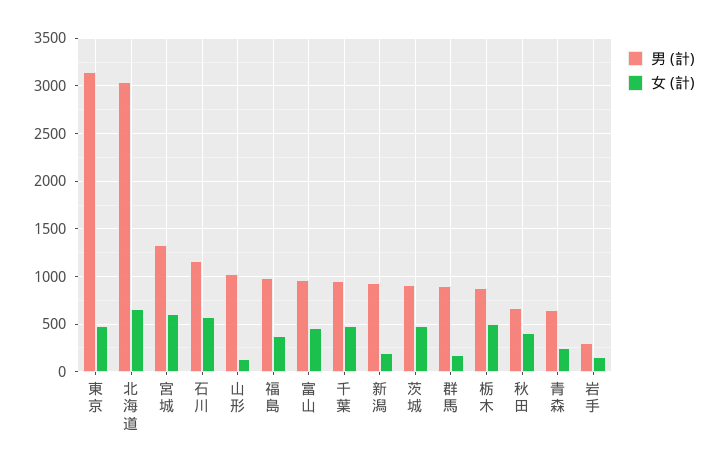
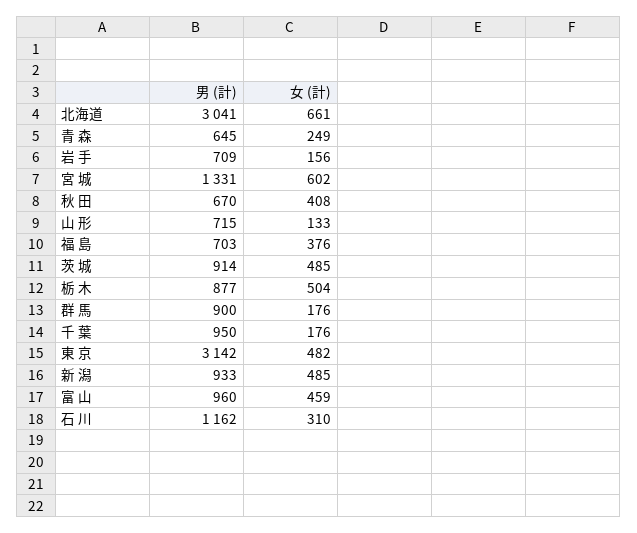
  {
    "男 (計)": {
      "東 京": 3142,
      "北海道": 3041,
      "宮 城": 1331,
      "石 川": 1162,
-     "山 形": 1000,
+     "山 形": 715,
-     "福 島": 1000,
+     "福 島": 703,
      "富 山": 960,
      "千 葉": 950,
      "新 潟": 933,
      "茨 城": 914,
      "群 馬": 900,
      "栃 木": 877,
      "秋 田": 670,
      "青 森": 645,
-     "岩 手": 300
+     "岩 手": 709
    },
    "女 (計)": {
      "東 京": 482,
      "北海道": 661,
      "宮 城": 602,
-     "石 川": 600,
+     "石 川": 310,
      "山 形": 133,
      "福 島": 376,
      "富 山": 459,
-     "千 葉": 500,
+     "千 葉": 176,
-     "新 潟": 200,
+     "新 潟": 485,
      "茨 城": 485,
      "群 馬": 176,
      "栃 木": 504,
      "秋 田": 408,
      "青 森": 249,
      "岩 手": 156
    }
  }

